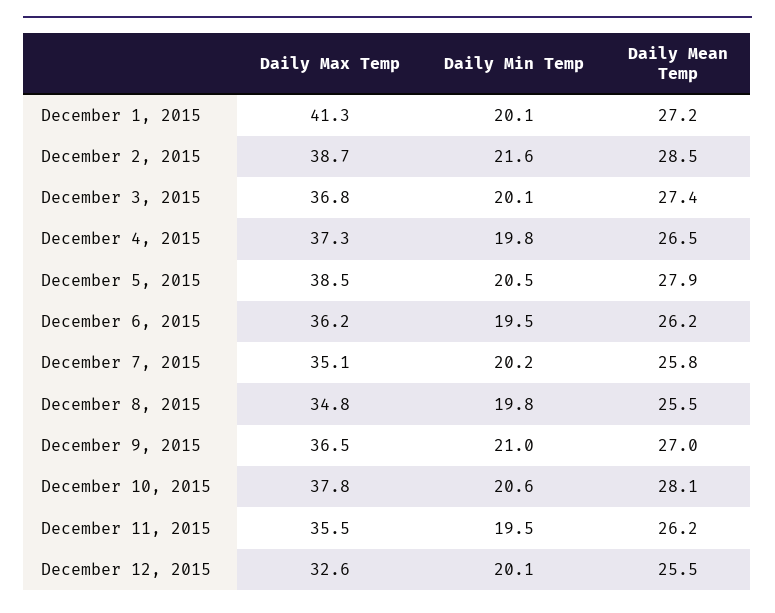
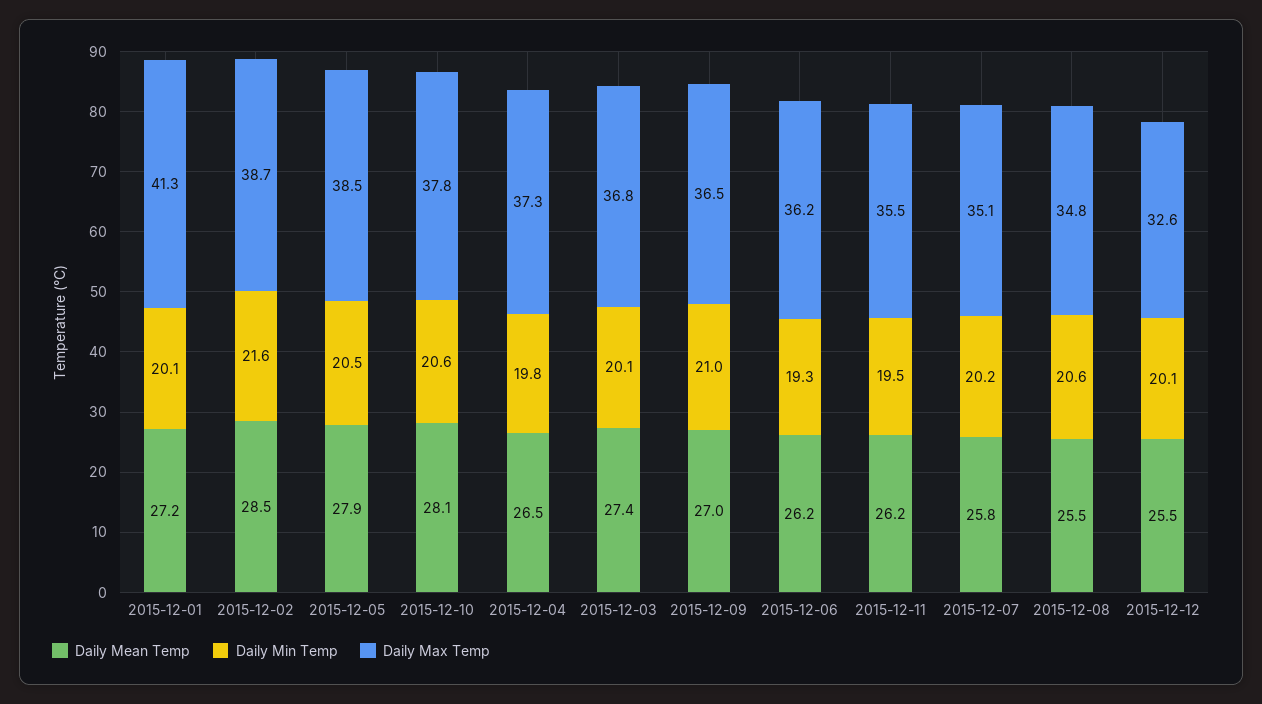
  {
    "Daily Max Temp": {
      "December 1, 2015": 41.3,
      "December 2, 2015": 38.7,
      "December 3, 2015": 36.8,
      "December 4, 2015": 37.3,
      "December 5, 2015": 38.5,
      "December 6, 2015": 36.2,
      "December 7, 2015": 35.1,
      "December 8, 2015": 34.8,
      "December 9, 2015": 36.5,
      "December 10, 2015": 37.8,
      "December 11, 2015": 35.5,
      "December 12, 2015": 32.6
    },
    "Daily Min Temp": {
      "December 1, 2015": 20.1,
      "December 2, 2015": 21.6,
      "December 3, 2015": 20.1,
      "December 4, 2015": 19.8,
      "December 5, 2015": 20.5,
-     "December 6, 2015": 19.5,
+     "December 6, 2015": 19.3,
      "December 7, 2015": 20.2,
-     "December 8, 2015": 19.8,
+     "December 8, 2015": 20.6,
      "December 9, 2015": 21,
      "December 10, 2015": 20.6,
      "December 11, 2015": 19.5,
      "December 12, 2015": 20.1
    },
    "Daily Mean Temp": {
      "December 1, 2015": 27.2,
      "December 2, 2015": 28.5,
      "December 3, 2015": 27.4,
      "December 4, 2015": 26.5,
      "December 5, 2015": 27.9,
      "December 6, 2015": 26.2,
      "December 7, 2015": 25.8,
      "December 8, 2015": 25.5,
      "December 9, 2015": 27,
      "December 10, 2015": 28.1,
      "December 11, 2015": 26.2,
      "December 12, 2015": 25.5
    }
  }

